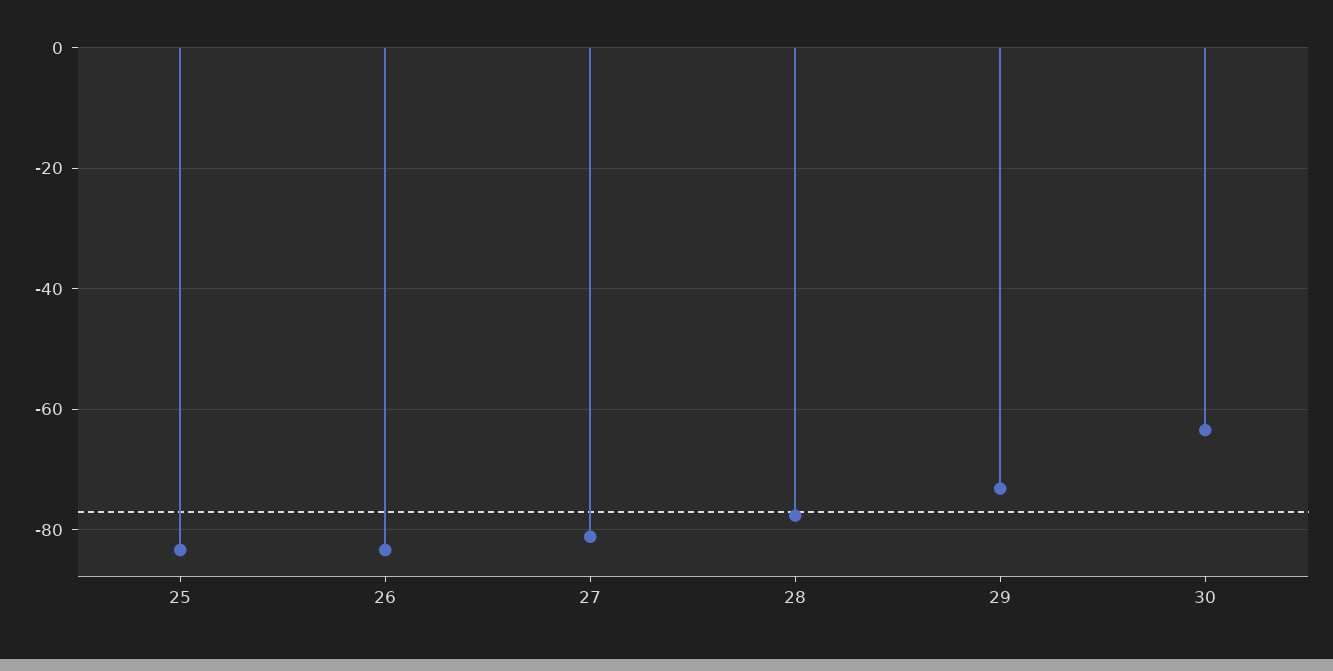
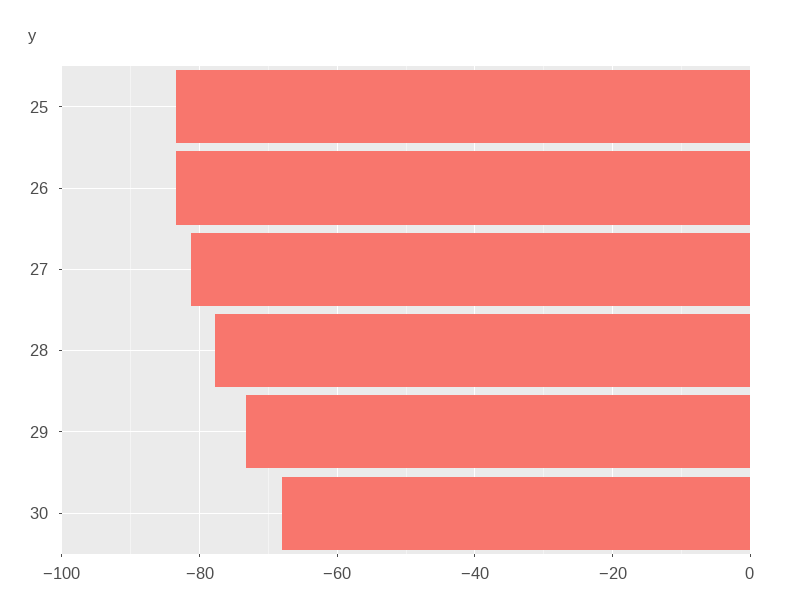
  {
    "25": -84,
    "26": -84,
    "27": -82,
    "28": -78,
    "29": -74,
-   "30": -64
+   "30": -68
  }

